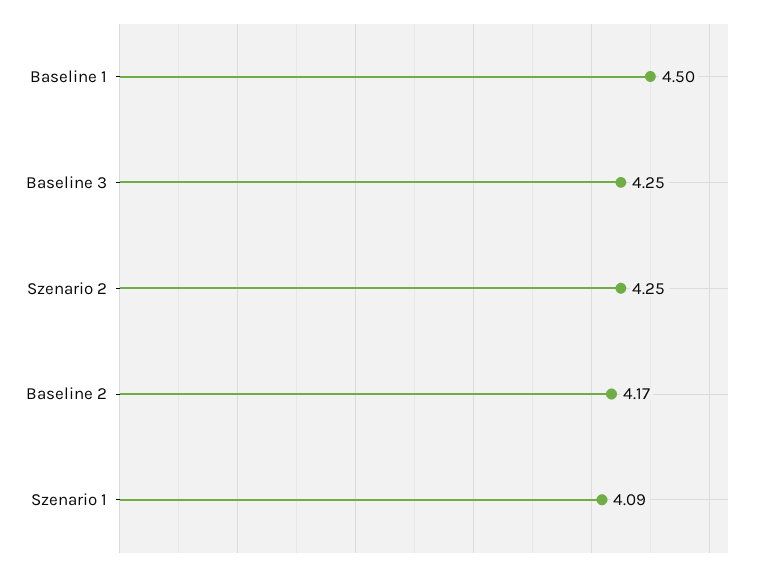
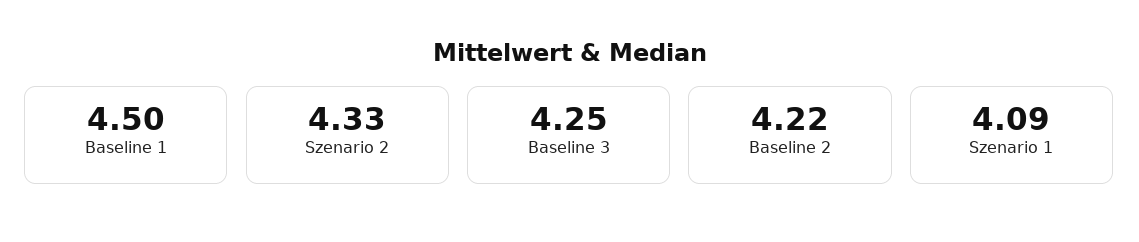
  {
    "Baseline 1": 4.5,
    "Baseline 3": 4.25,
-   "Szenario 2": 4.25,
+   "Szenario 2": 4.33,
-   "Baseline 2": 4.17,
+   "Baseline 2": 4.22,
    "Szenario 1": 4.09
  }

